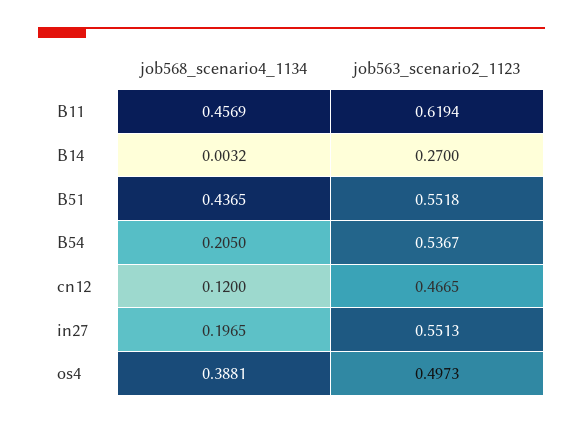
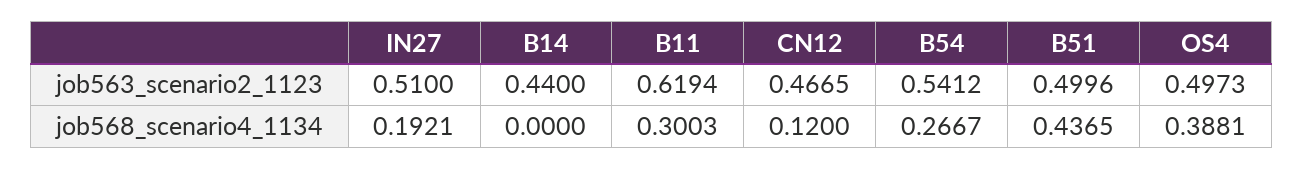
  {
    "job568_scenario4_1134": {
-     "B11": 0.4569,
+     "B11": 0.3003,
-     "B14": 0.0032,
+     "B14": 0,
      "B51": 0.4365,
-     "B54": 0.205,
+     "B54": 0.2667,
      "cn12": 0.12,
-     "in27": 0.1965,
+     "in27": 0.1921,
      "os4": 0.3881
    },
    "job563_scenario2_1123": {
      "B11": 0.6194,
-     "B14": 0.27,
+     "B14": 0.44,
-     "B51": 0.5518,
+     "B51": 0.4996,
-     "B54": 0.5367,
+     "B54": 0.5412,
      "cn12": 0.4665,
-     "in27": 0.5513,
+     "in27": 0.51,
      "os4": 0.4973
    }
  }

